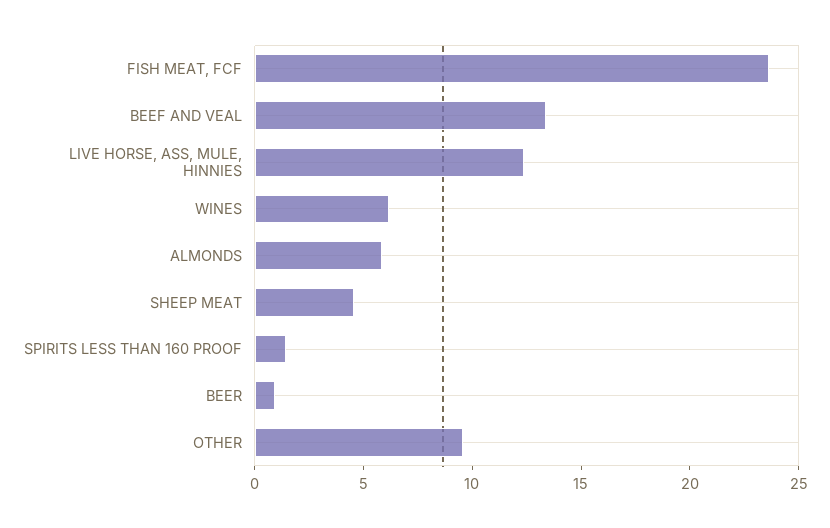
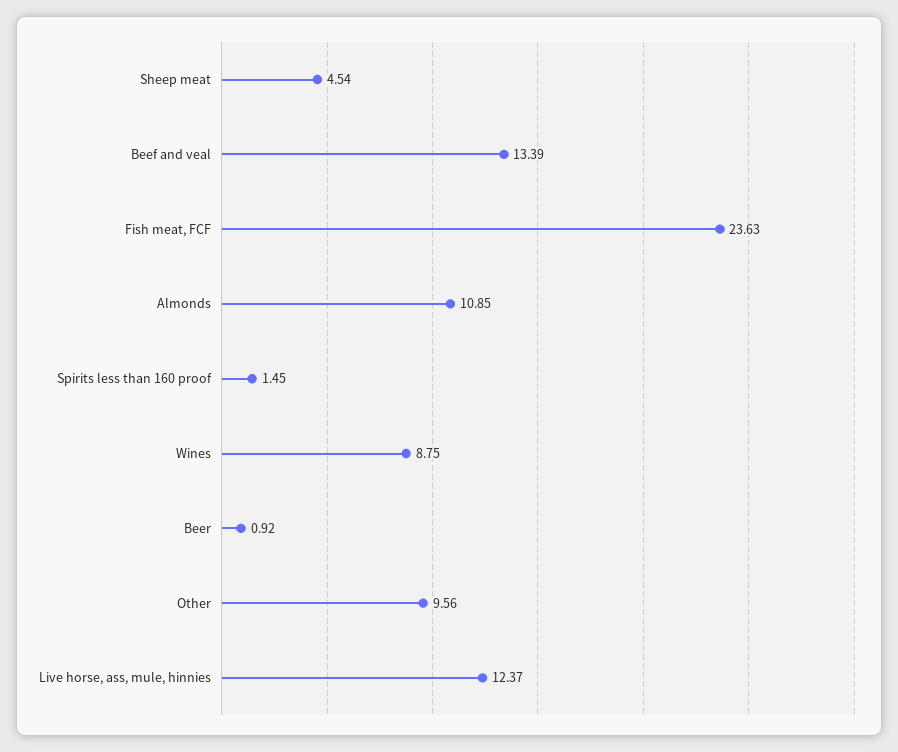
  {
    "FISH MEAT, FCF": 23.63,
    "BEEF AND VEAL": 13.39,
    "LIVE HORSE, ASS, MULE, HINNIES": 12.37,
-   "WINES": 6,
+   "WINES": 8.75,
-   "ALMONDS": 6,
+   "ALMONDS": 10.85,
    "SHEEP MEAT": 4.54,
    "SPIRITS LESS THAN 160 PROOF": 1.45,
    "BEER": 0.92,
    "OTHER": 9.56
  }

